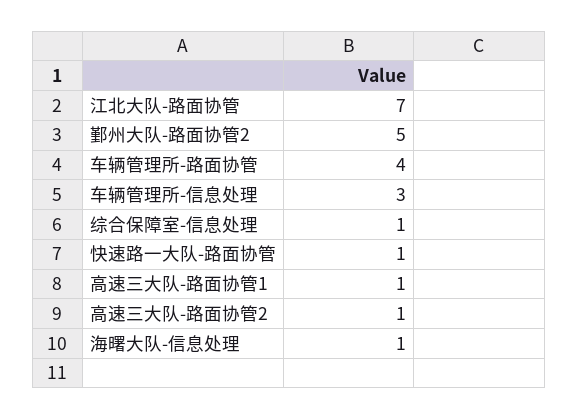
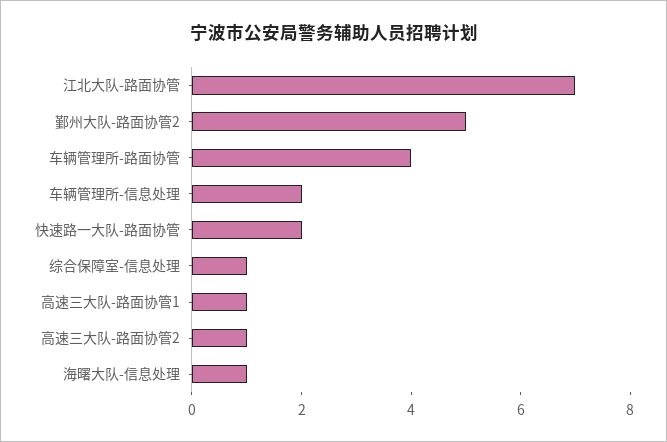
  {
    "江北大队-路面协管": 7,
    "鄞州大队-路面协管2": 5,
    "车辆管理所-路面协管": 4,
-   "车辆管理所-信息处理": 3,
+   "车辆管理所-信息处理": 2,
    "综合保障室-信息处理": 1,
-   "快速路一大队-路面协管": 1,
+   "快速路一大队-路面协管": 2,
    "高速三大队-路面协管1": 1,
    "高速三大队-路面协管2": 1,
    "海曙大队-信息处理": 1
  }

